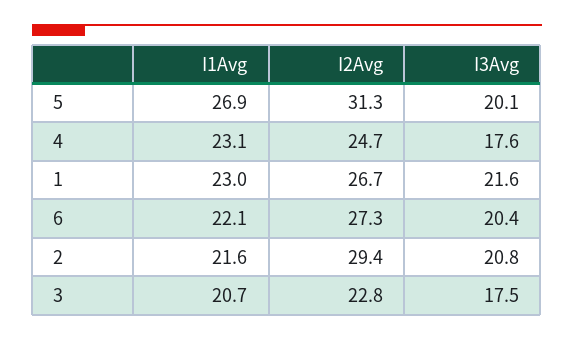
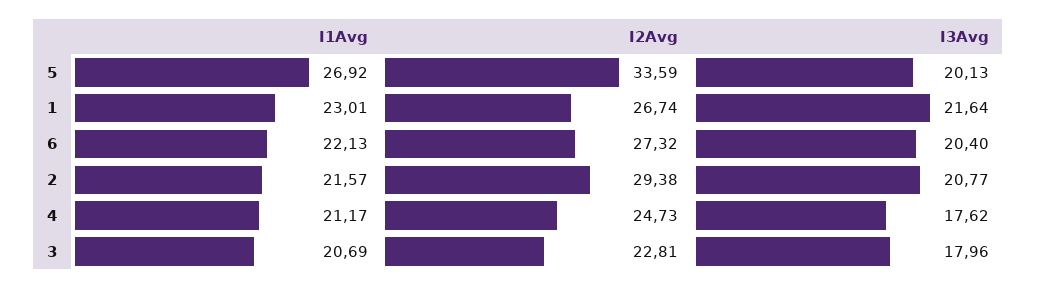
  {
    "I1Avg": {
      "5": 26.92,
-     "4": 23.1,
+     "4": 21.17,
      "1": 23.01,
      "6": 22.13,
      "2": 21.57,
      "3": 20.69
    },
    "I2Avg": {
-     "5": 31.3,
+     "5": 33.59,
      "4": 24.73,
      "1": 26.74,
      "6": 27.32,
      "2": 29.38,
      "3": 22.81
    },
    "I3Avg": {
      "5": 20.13,
      "4": 17.62,
      "1": 21.64,
      "6": 20.4,
      "2": 20.77,
-     "3": 17.5
+     "3": 17.96
    }
  }

